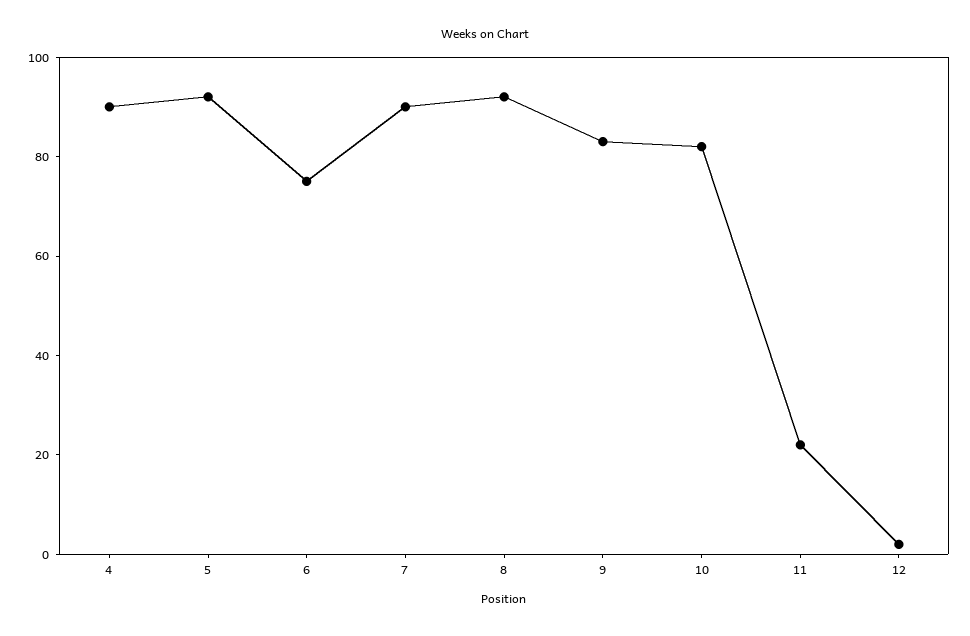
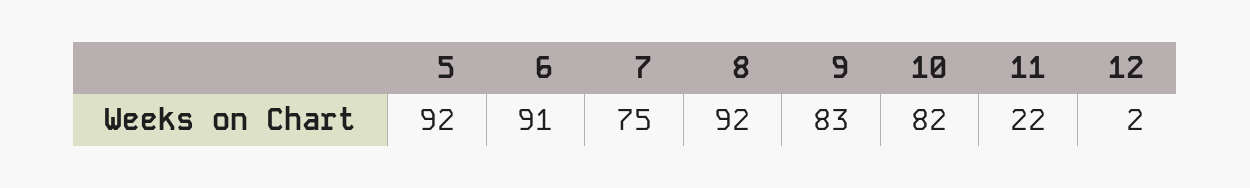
  {
-   "4": 90,
    "5": 92,
-   "6": 75,
+   "6": 91,
-   "7": 90,
+   "7": 75,
    "8": 92,
    "9": 83,
    "10": 82,
    "11": 22,
    "12": 2
  }

